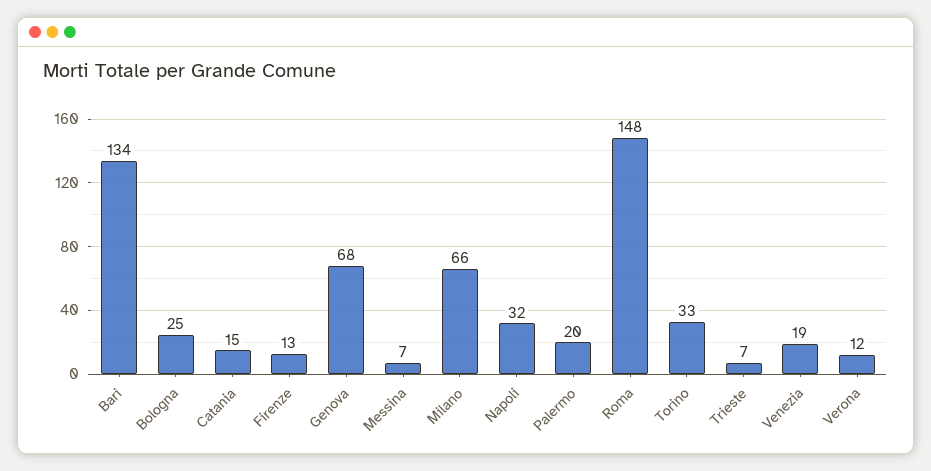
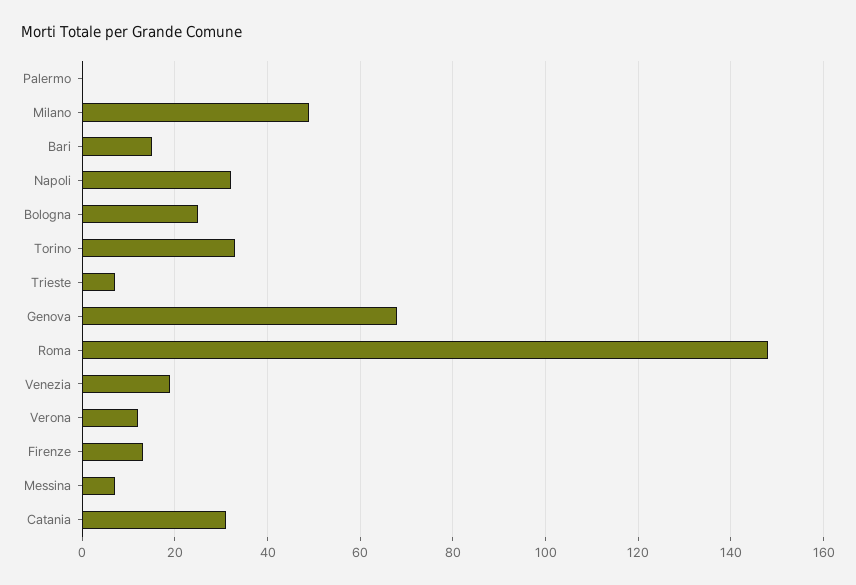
  {
-   "Bari": 134,
+   "Bari": 15,
    "Bologna": 25,
-   "Catania": 15,
+   "Catania": 30,
    "Firenze": 13,
    "Genova": 68,
    "Messina": 7,
-   "Milano": 66,
+   "Milano": 50,
    "Napoli": 32,
-   "Palermo": 20,
+   "Palermo": 0,
    "Roma": 148,
    "Torino": 33,
    "Trieste": 7,
    "Venezia": 19,
    "Verona": 12
  }

